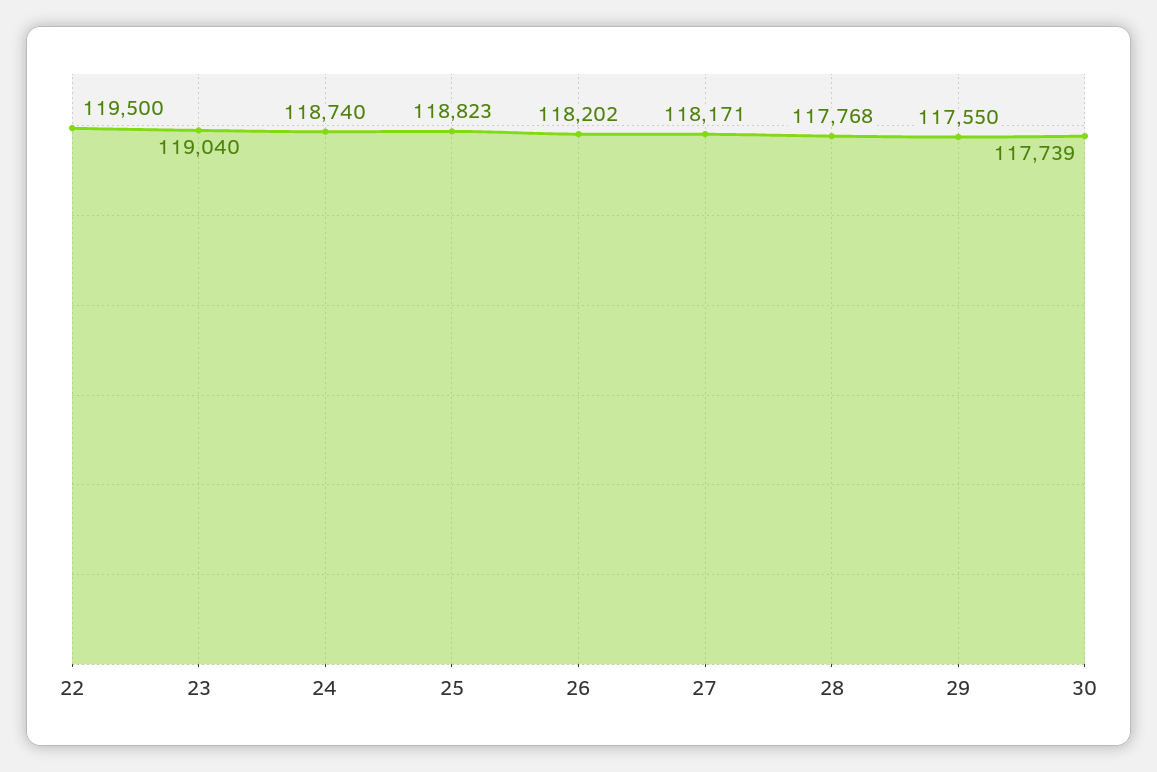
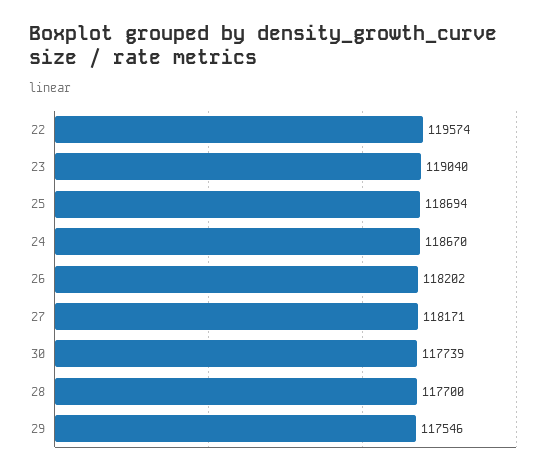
  {
-   "22": 119500,
+   "22": 119574,
    "23": 119040,
-   "24": 118740,
+   "24": 118670,
-   "25": 118823,
+   "25": 118694,
    "26": 118202,
    "27": 118171,
-   "28": 117768,
+   "28": 117700,
-   "29": 117550,
+   "29": 117546,
    "30": 117739
  }

